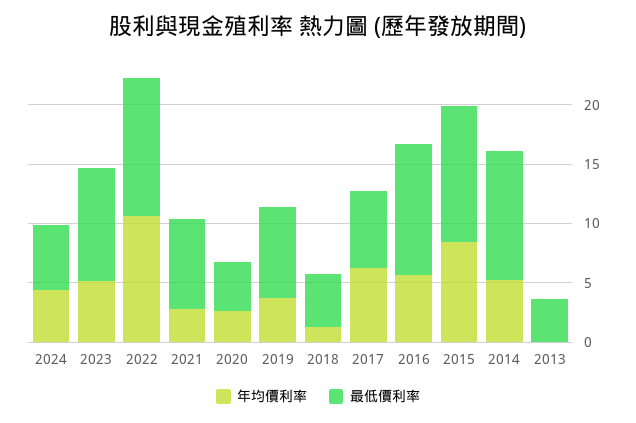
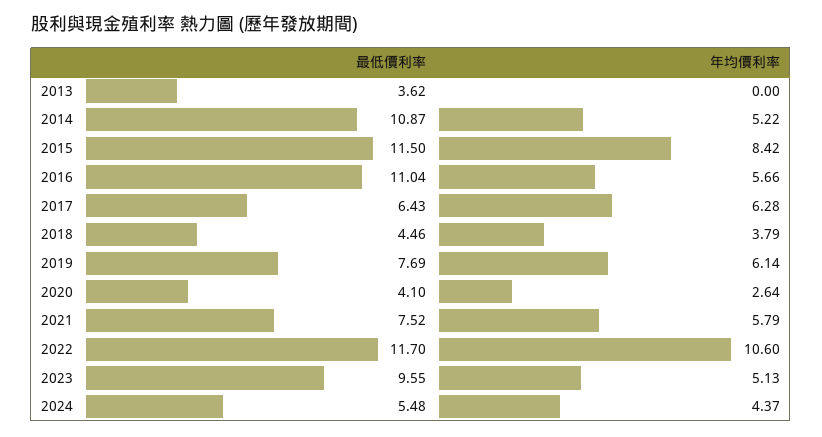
  {
    "年均價利率": {
      "2024": 4.37,
      "2023": 5.13,
      "2022": 10.6,
-     "2021": 3,
+     "2021": 5.79,
      "2020": 2.64,
-     "2019": 4,
+     "2019": 6.14,
-     "2018": 1,
+     "2018": 3.79,
      "2017": 6.28,
      "2016": 5.66,
      "2015": 8.42,
      "2014": 5.22,
      "2013": 0
    },
    "最低價利率": {
      "2024": 5.48,
      "2023": 9.55,
      "2022": 11.7,
      "2021": 7.52,
      "2020": 4.1,
      "2019": 7.69,
      "2018": 4.46,
      "2017": 6.43,
      "2016": 11.04,
      "2015": 11.5,
      "2014": 10.87,
      "2013": 3.62
    }
  }

